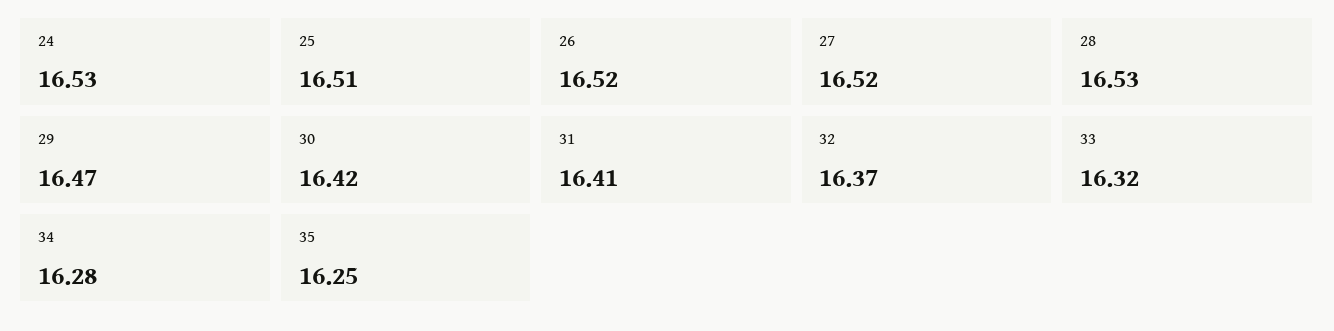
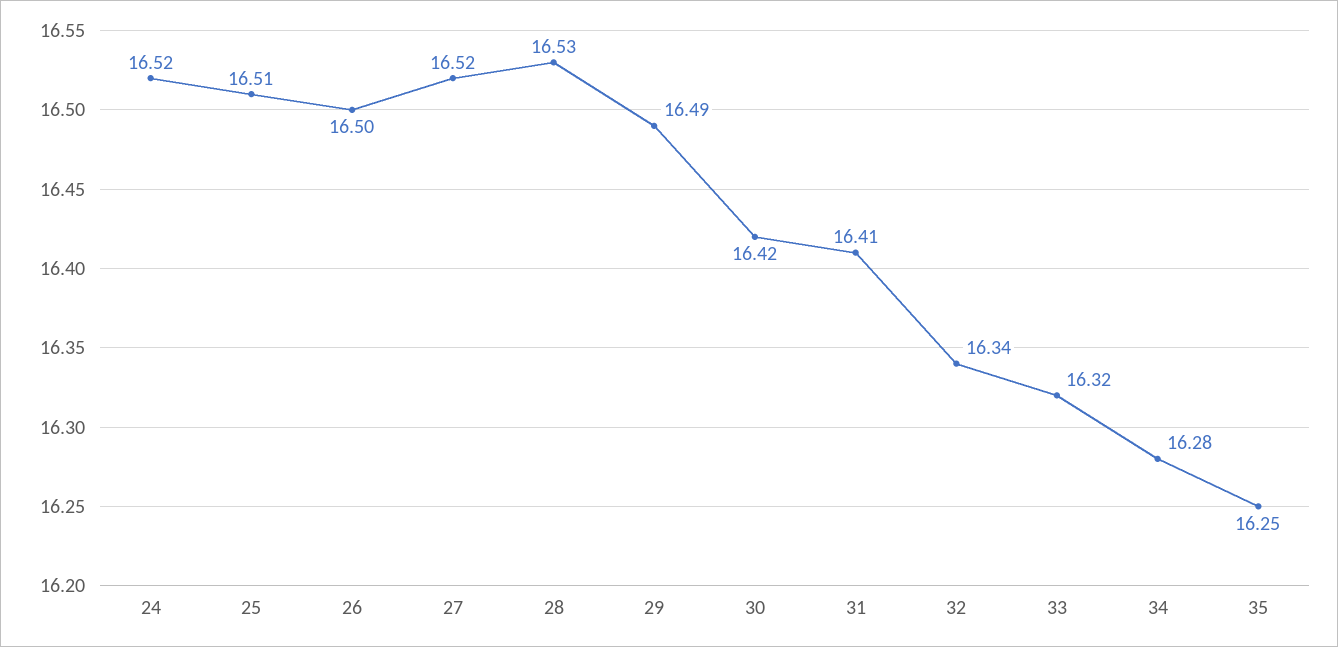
  {
-   "24": 16.53,
+   "24": 16.52,
    "25": 16.51,
-   "26": 16.52,
+   "26": 16.5,
    "27": 16.52,
    "28": 16.53,
-   "29": 16.47,
+   "29": 16.49,
    "30": 16.42,
    "31": 16.41,
-   "32": 16.37,
+   "32": 16.34,
    "33": 16.32,
    "34": 16.28,
    "35": 16.25
  }

